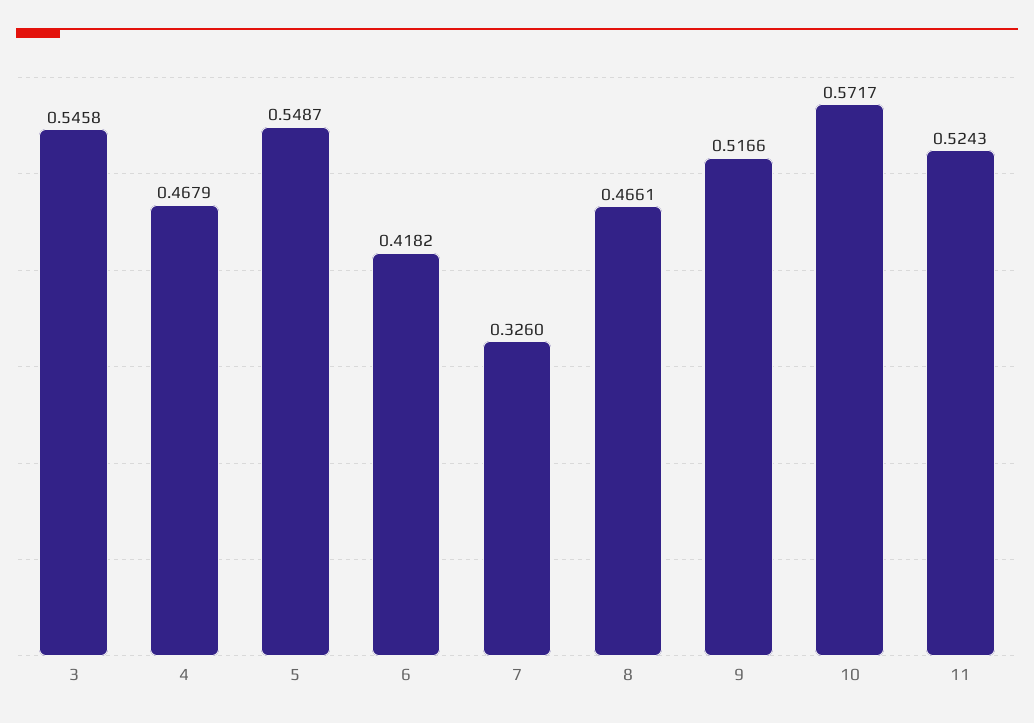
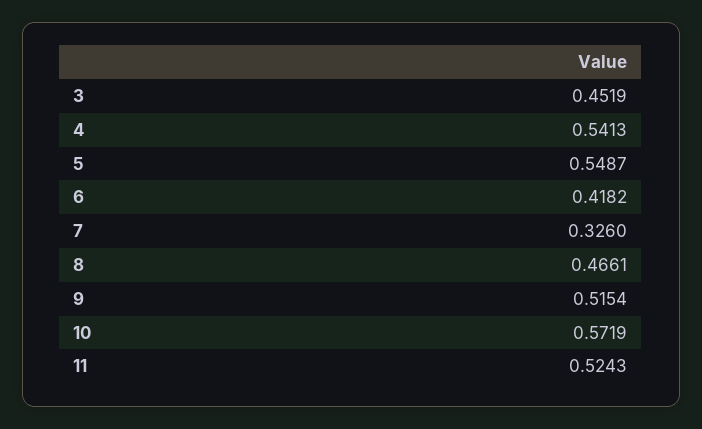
  {
-   "3": 0.5458,
+   "3": 0.4519,
-   "4": 0.4679,
+   "4": 0.5413,
    "5": 0.5487,
    "6": 0.4182,
    "7": 0.326,
    "8": 0.4661,
-   "9": 0.5166,
+   "9": 0.5154,
-   "10": 0.5717,
+   "10": 0.5719,
    "11": 0.5243
  }

